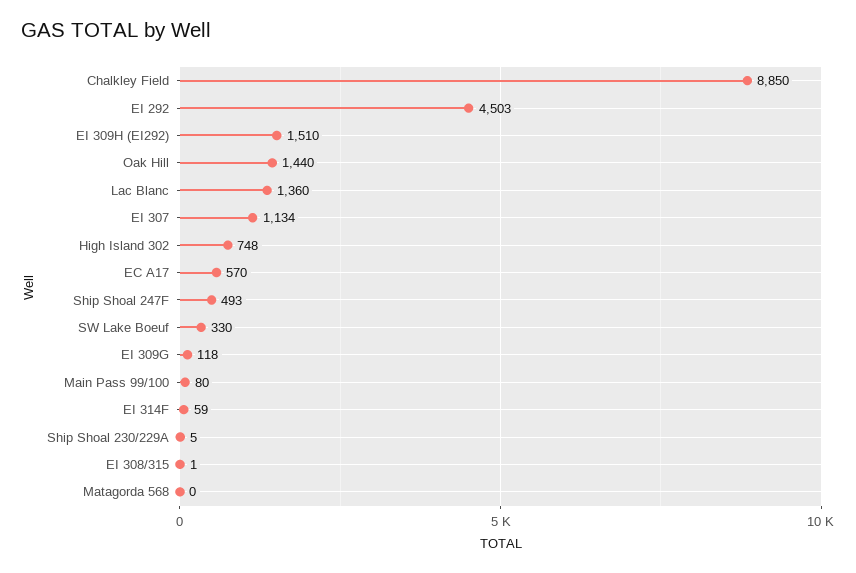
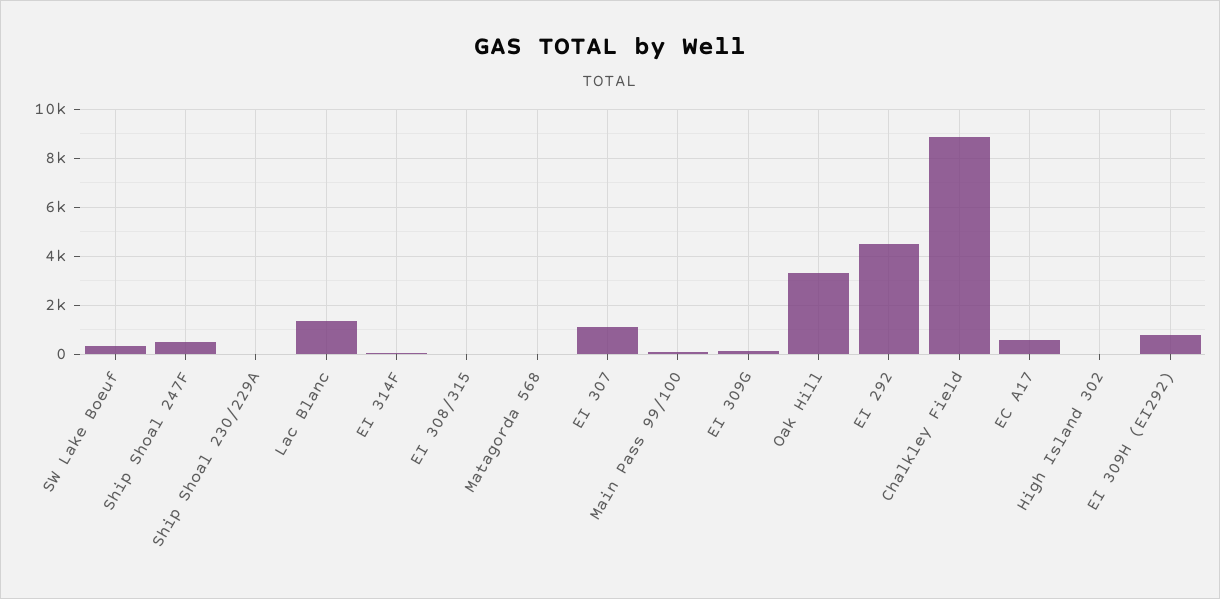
  {
    "Chalkley Field": 8850,
    "EI 292": 4503,
-   "EI 309H (EI292)": 1510,
+   "EI 309H (EI292)": 750,
-   "Oak Hill": 1440,
+   "Oak Hill": 3250,
    "Lac Blanc": 1360,
    "EI 307": 1134,
-   "High Island 302": 748,
+   "High Island 302": 0,
    "EC A17": 570,
    "Ship Shoal 247F": 493,
    "SW Lake Boeuf": 330,
    "EI 309G": 118,
    "Main Pass 99/100": 80,
    "EI 314F": 59,
    "Ship Shoal 230/229A": 5,
    "EI 308/315": 1,
    "Matagorda 568": 0
  }

